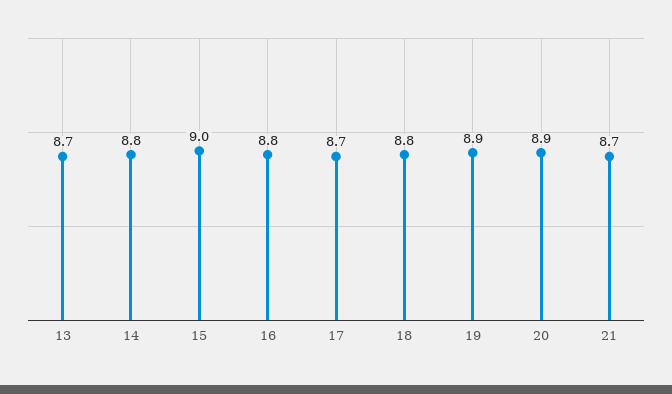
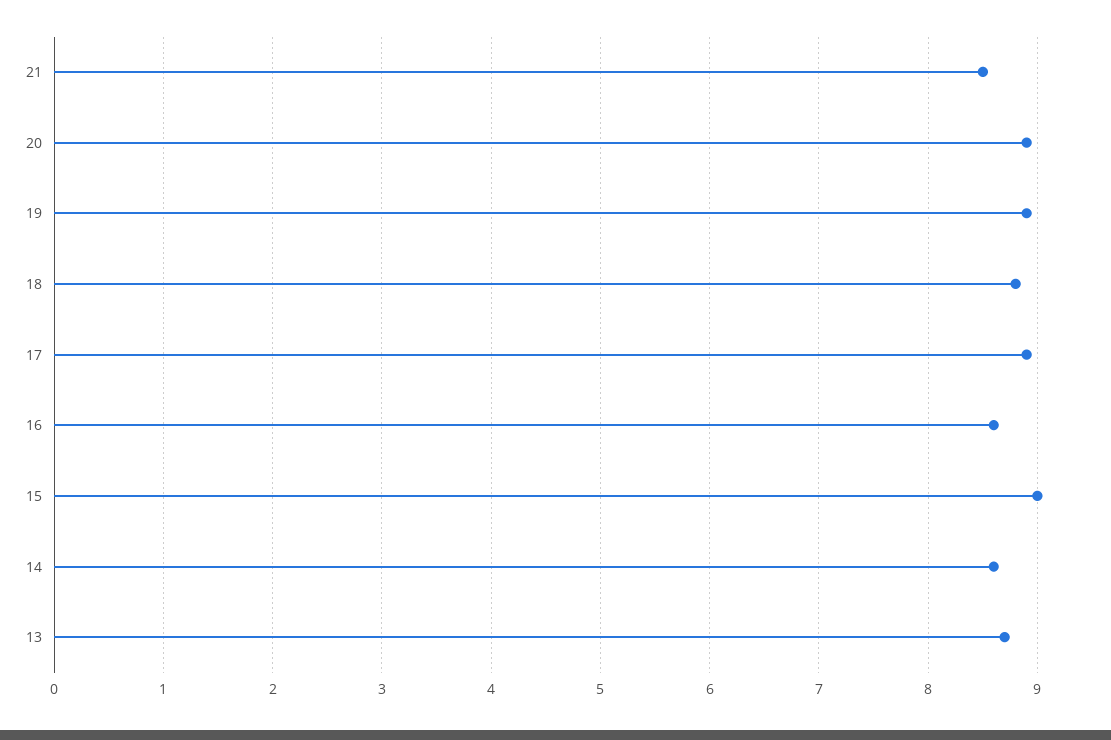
  {
    "13": 8.7,
-   "14": 8.8,
+   "14": 8.6,
    "15": 9,
-   "16": 8.8,
+   "16": 8.6,
-   "17": 8.7,
+   "17": 8.9,
    "18": 8.8,
    "19": 8.9,
    "20": 8.9,
-   "21": 8.7
+   "21": 8.5
  }

